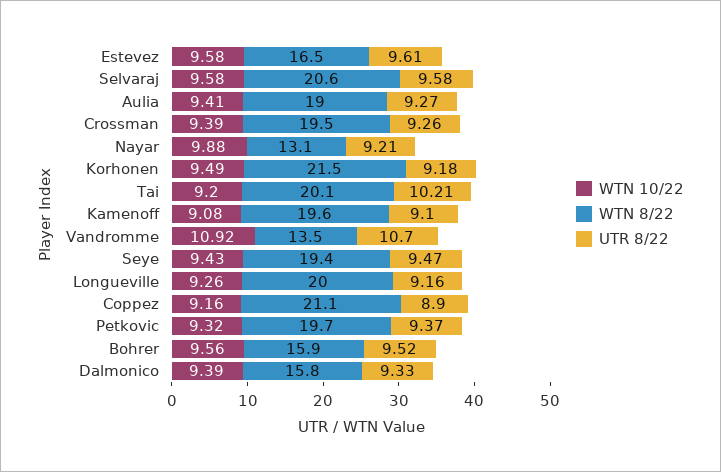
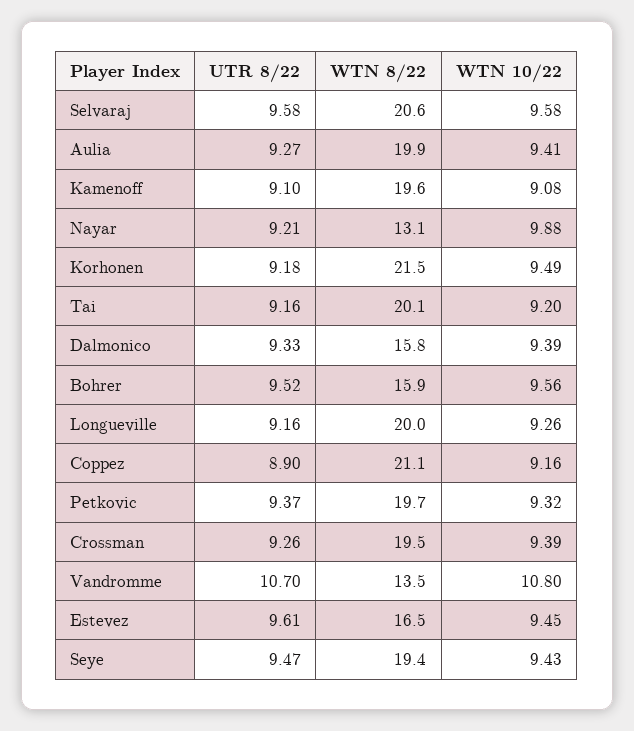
  {
    "WTN 10/22": {
-     "Estevez": 9.58,
+     "Estevez": 9.45,
      "Selvaraj": 9.58,
      "Aulia": 9.41,
      "Crossman": 9.39,
      "Nayar": 9.88,
      "Korhonen": 9.49,
      "Tai": 9.2,
      "Kamenoff": 9.08,
-     "Vandromme": 10.92,
+     "Vandromme": 10.8,
      "Seye": 9.43,
      "Longueville": 9.26,
      "Coppez": 9.16,
      "Petkovic": 9.32,
      "Bohrer": 9.56,
      "Dalmonico": 9.39
    },
    "WTN 8/22": {
      "Estevez": 16.5,
      "Selvaraj": 20.6,
-     "Aulia": 19,
+     "Aulia": 19.9,
      "Crossman": 19.5,
      "Nayar": 13.1,
      "Korhonen": 21.5,
      "Tai": 20.1,
      "Kamenoff": 19.6,
      "Vandromme": 13.5,
      "Seye": 19.4,
      "Longueville": 20,
      "Coppez": 21.1,
      "Petkovic": 19.7,
      "Bohrer": 15.9,
      "Dalmonico": 15.8
    },
    "UTR 8/22": {
      "Estevez": 9.61,
      "Selvaraj": 9.58,
      "Aulia": 9.27,
      "Crossman": 9.26,
      "Nayar": 9.21,
      "Korhonen": 9.18,
-     "Tai": 10.21,
+     "Tai": 9.16,
      "Kamenoff": 9.1,
      "Vandromme": 10.7,
      "Seye": 9.47,
      "Longueville": 9.16,
      "Coppez": 8.9,
      "Petkovic": 9.37,
      "Bohrer": 9.52,
      "Dalmonico": 9.33
    }
  }

